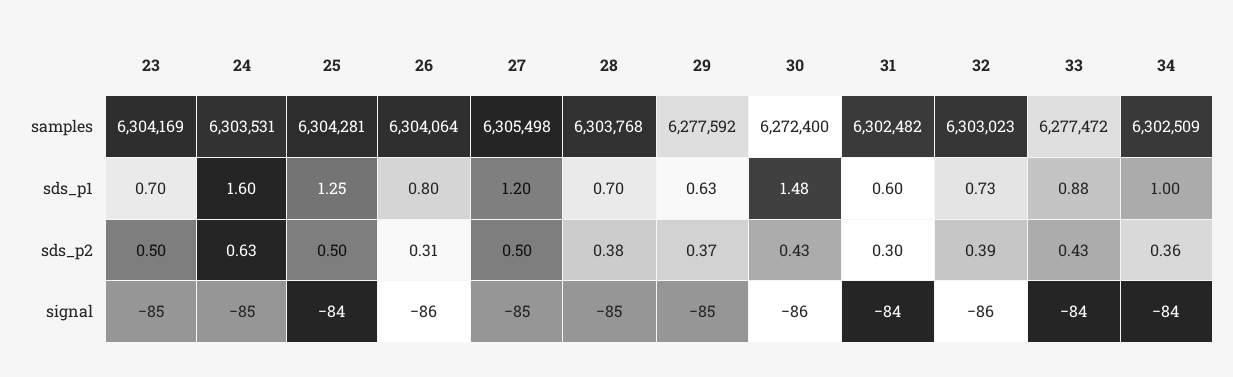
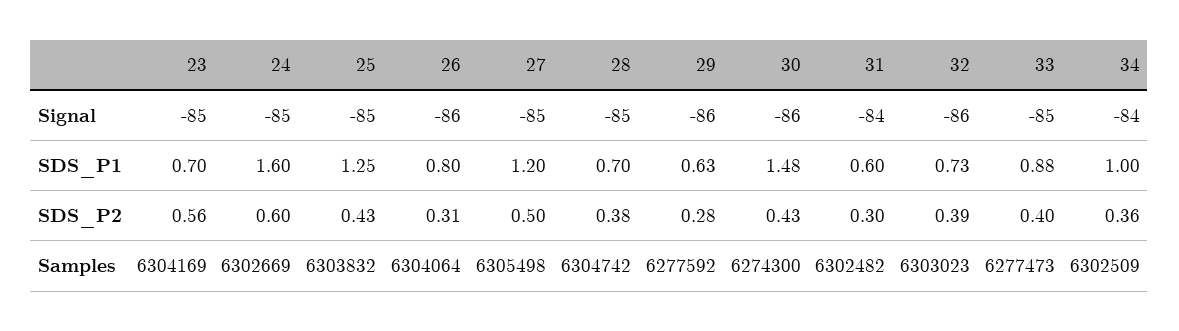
  {
    "23": {
      "samples": 6304169,
      "sds_p1": 0.7,
-     "sds_p2": 0.5,
+     "sds_p2": 0.56,
      "signal": -85
    },
    "24": {
-     "samples": 6303531,
+     "samples": 6302669,
      "sds_p1": 1.6,
-     "sds_p2": 0.63,
+     "sds_p2": 0.6,
      "signal": -85
    },
    "25": {
-     "samples": 6304281,
+     "samples": 6303832,
      "sds_p1": 1.25,
-     "sds_p2": 0.5,
+     "sds_p2": 0.43,
-     "signal": -84
+     "signal": -85
    },
    "26": {
      "samples": 6304064,
      "sds_p1": 0.8,
      "sds_p2": 0.31,
      "signal": -86
    },
    "27": {
      "samples": 6305498,
      "sds_p1": 1.2,
      "sds_p2": 0.5,
      "signal": -85
    },
    "28": {
-     "samples": 6303768,
+     "samples": 6304742,
      "sds_p1": 0.7,
      "sds_p2": 0.38,
      "signal": -85
    },
    "29": {
      "samples": 6277592,
      "sds_p1": 0.63,
-     "sds_p2": 0.37,
+     "sds_p2": 0.28,
-     "signal": -85
+     "signal": -86
    },
    "30": {
-     "samples": 6272400,
+     "samples": 6274300,
      "sds_p1": 1.48,
      "sds_p2": 0.43,
      "signal": -86
    },
    "31": {
      "samples": 6302482,
      "sds_p1": 0.6,
      "sds_p2": 0.3,
      "signal": -84
    },
    "32": {
      "samples": 6303023,
      "sds_p1": 0.73,
      "sds_p2": 0.39,
      "signal": -86
    },
    "33": {
-     "samples": 6277472,
+     "samples": 6277473,
      "sds_p1": 0.88,
-     "sds_p2": 0.43,
+     "sds_p2": 0.4,
-     "signal": -84
+     "signal": -85
    },
    "34": {
      "samples": 6302509,
      "sds_p1": 1,
      "sds_p2": 0.36,
      "signal": -84
    }
  }

